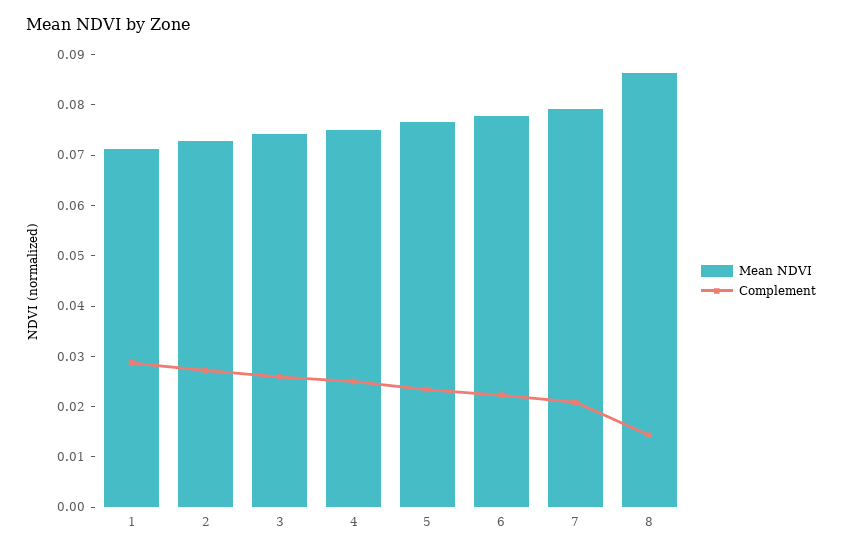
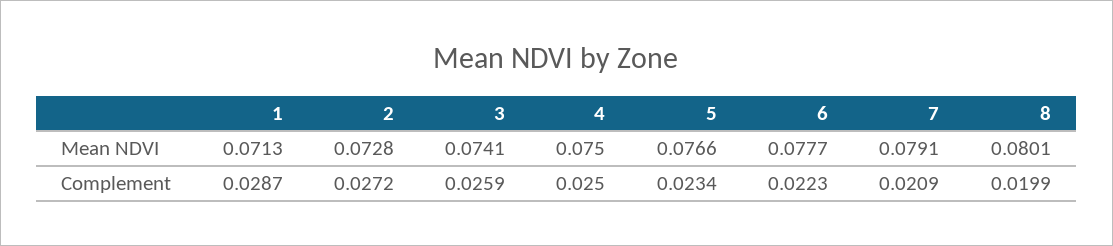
  {
    "Mean NDVI": {
      "1": 0.0713,
      "2": 0.0728,
      "3": 0.0741,
      "4": 0.075,
      "5": 0.0766,
      "6": 0.0777,
      "7": 0.0791,
-     "8": 0.086
+     "8": 0.0801
    },
    "Complement": {
      "1": 0.0287,
      "2": 0.0272,
      "3": 0.0259,
      "4": 0.025,
      "5": 0.0234,
      "6": 0.0223,
      "7": 0.0209,
-     "8": 0.014
+     "8": 0.0199
    }
  }

